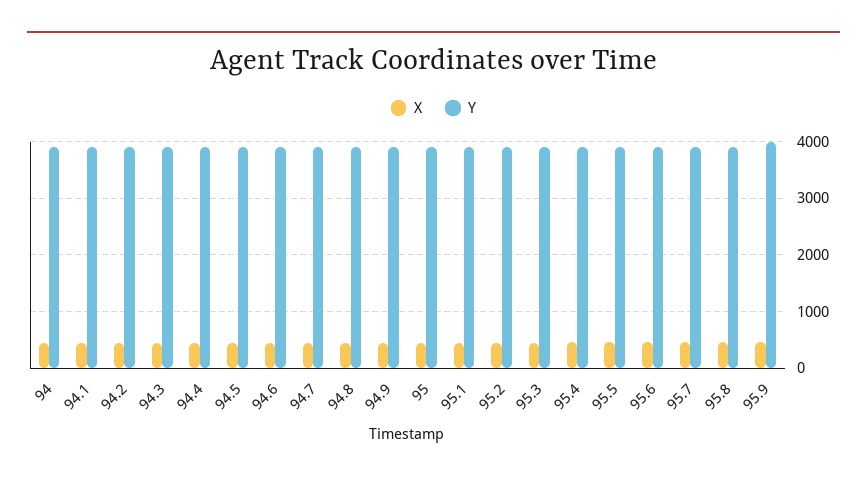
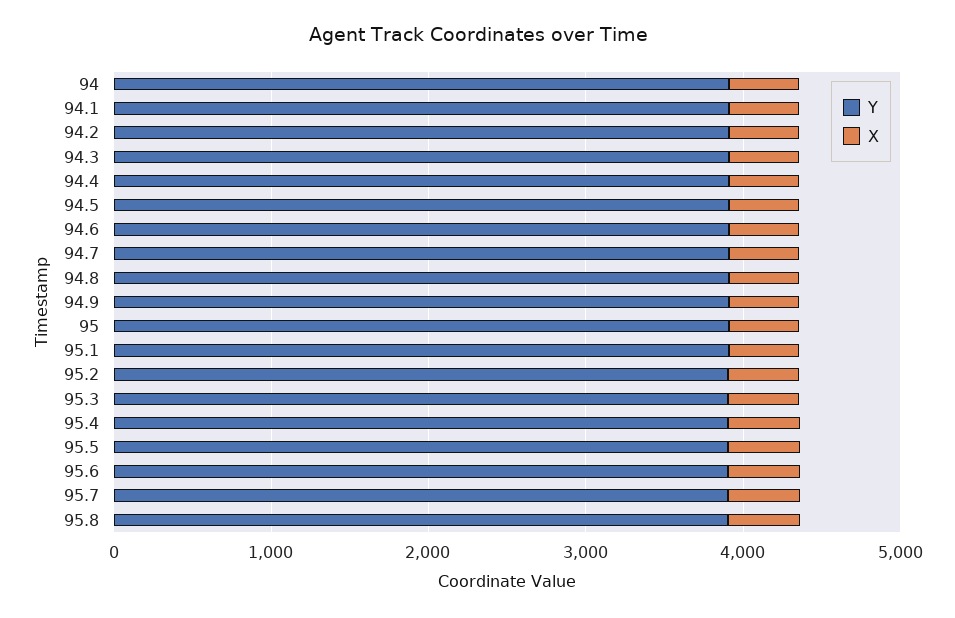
  {
    "X": {
      "94": 400,
      "94.1": 400,
      "94.2": 400,
      "94.3": 400,
      "94.4": 400,
      "94.5": 400,
      "94.6": 400,
      "94.7": 400,
      "94.8": 400,
      "94.9": 400,
      "95": 400,
      "95.1": 400,
      "95.2": 400,
      "95.3": 400,
      "95.4": 400,
      "95.5": 400,
      "95.6": 400,
      "95.7": 400,
-     "95.8": 400,
+     "95.8": 400
-     "95.9": 400
    },
    "Y": {
      "94": 4000,
      "94.1": 4000,
      "94.2": 4000,
      "94.3": 4000,
      "94.4": 4000,
      "94.5": 4000,
      "94.6": 4000,
      "94.7": 4000,
      "94.8": 4000,
      "94.9": 4000,
      "95": 4000,
      "95.1": 4000,
      "95.2": 4000,
      "95.3": 4000,
      "95.4": 4000,
      "95.5": 4000,
      "95.6": 4000,
      "95.7": 4000,
-     "95.8": 4000,
+     "95.8": 4000
-     "95.9": 4000
    }
  }

